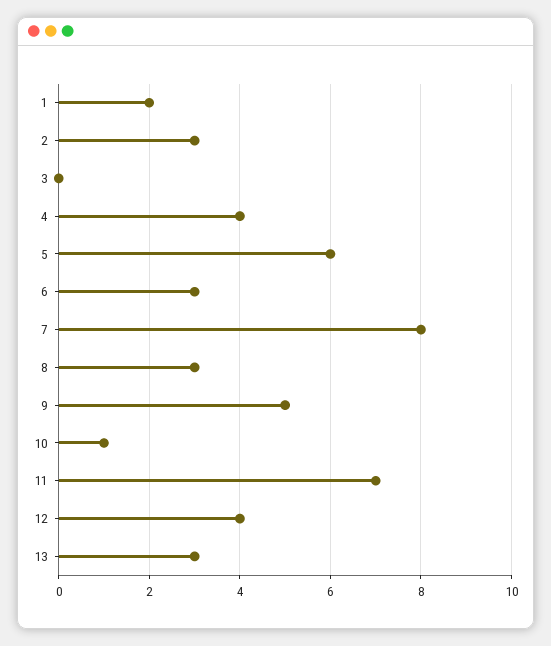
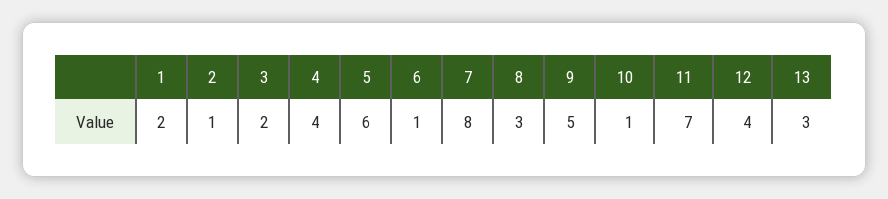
  {
    "1": 2,
-   "2": 3,
+   "2": 1,
-   "3": 0,
+   "3": 2,
    "4": 4,
    "5": 6,
-   "6": 3,
+   "6": 1,
    "7": 8,
    "8": 3,
    "9": 5,
    "10": 1,
    "11": 7,
    "12": 4,
    "13": 3
  }

